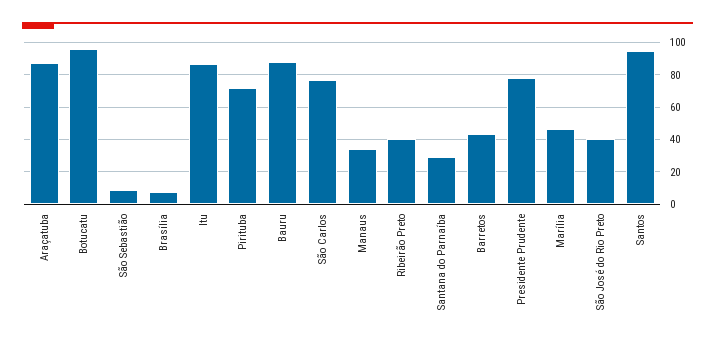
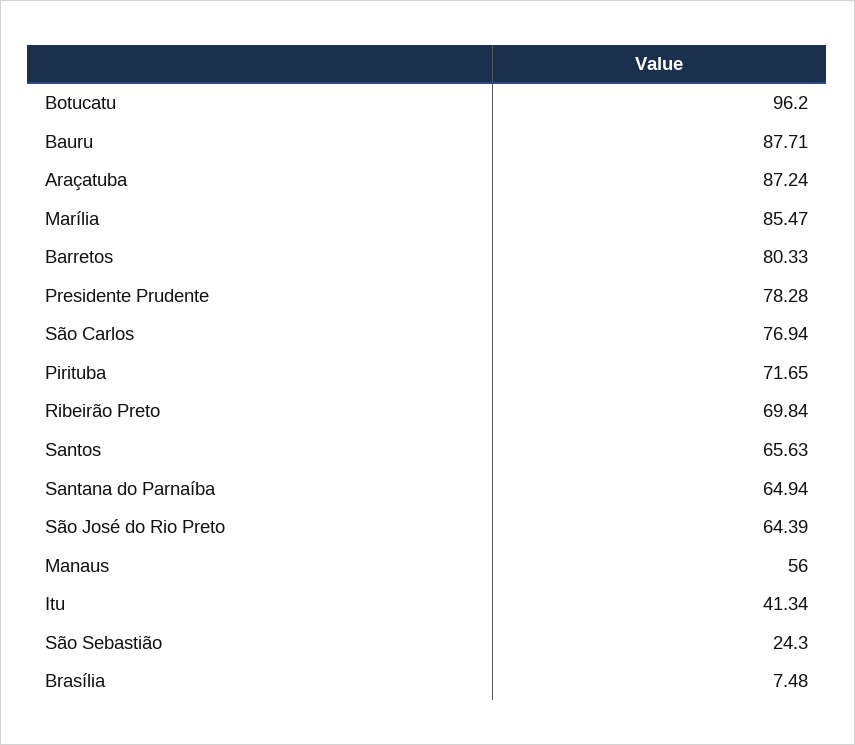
  {
    "Araçatuba": 87.24,
    "Botucatu": 96.2,
-   "São Sebastião": 10,
+   "São Sebastião": 24.3,
    "Brasília": 7.48,
-   "Itu": 85,
+   "Itu": 41.34,
    "Pirituba": 71.65,
    "Bauru": 87.71,
    "São Carlos": 76.94,
-   "Manaus": 35,
+   "Manaus": 56,
-   "Ribeirão Preto": 40,
+   "Ribeirão Preto": 69.84,
-   "Santana do Parnaíba": 30,
+   "Santana do Parnaíba": 64.94,
-   "Barretos": 45,
+   "Barretos": 80.33,
    "Presidente Prudente": 78.28,
-   "Marília": 45,
+   "Marília": 85.47,
-   "São José do Rio Preto": 40,
+   "São José do Rio Preto": 64.39,
-   "Santos": 95
+   "Santos": 65.63
  }

